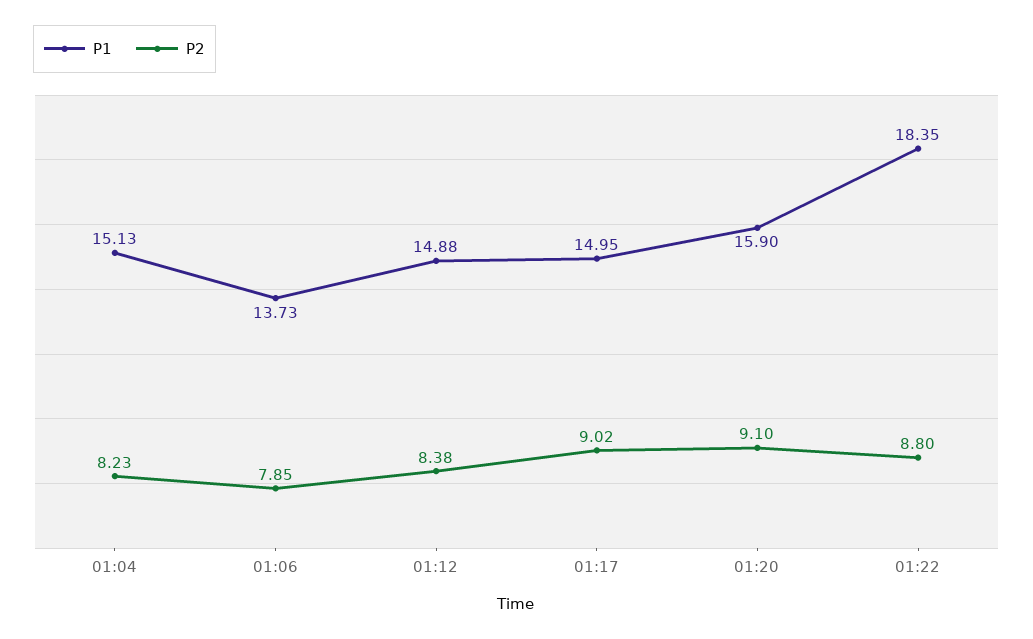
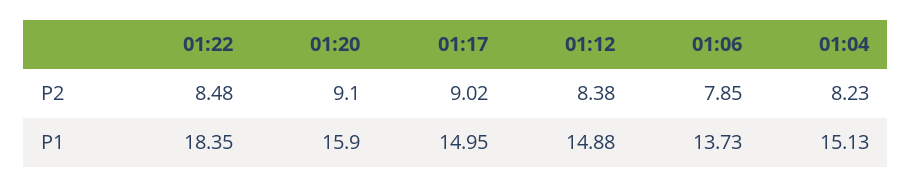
  {
    "P1": {
      "01:04": 15.13,
      "01:06": 13.73,
      "01:12": 14.88,
      "01:17": 14.95,
      "01:20": 15.9,
      "01:22": 18.35
    },
    "P2": {
      "01:04": 8.23,
      "01:06": 7.85,
      "01:12": 8.38,
      "01:17": 9.02,
      "01:20": 9.1,
-     "01:22": 8.8
+     "01:22": 8.48
    }
  }

